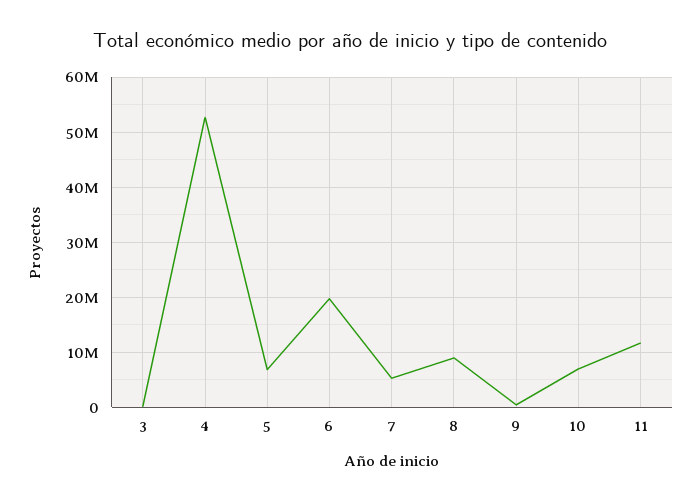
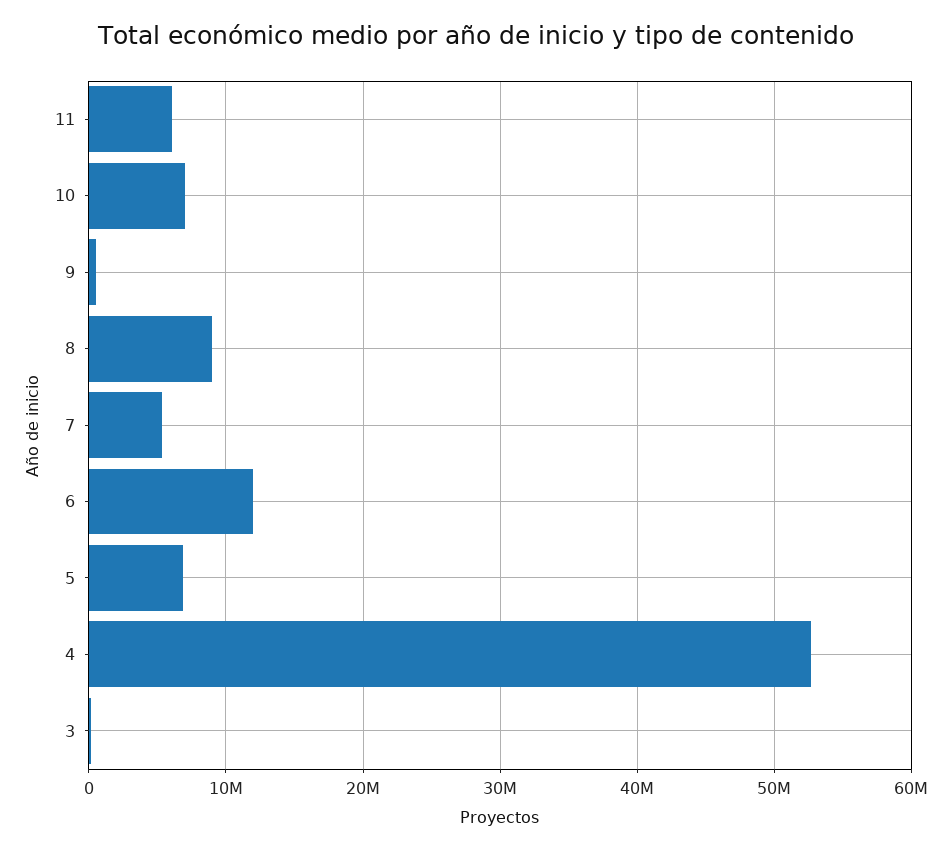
  {
    "3": 0,
    "4": 53000000,
    "5": 7000000,
-   "6": 20000000,
+   "6": 12000000,
    "7": 5000000,
    "8": 9000000,
    "9": 0,
    "10": 7000000,
-   "11": 12000000
+   "11": 6000000
  }

